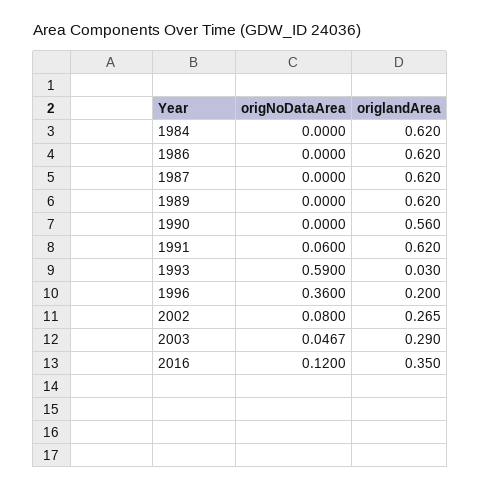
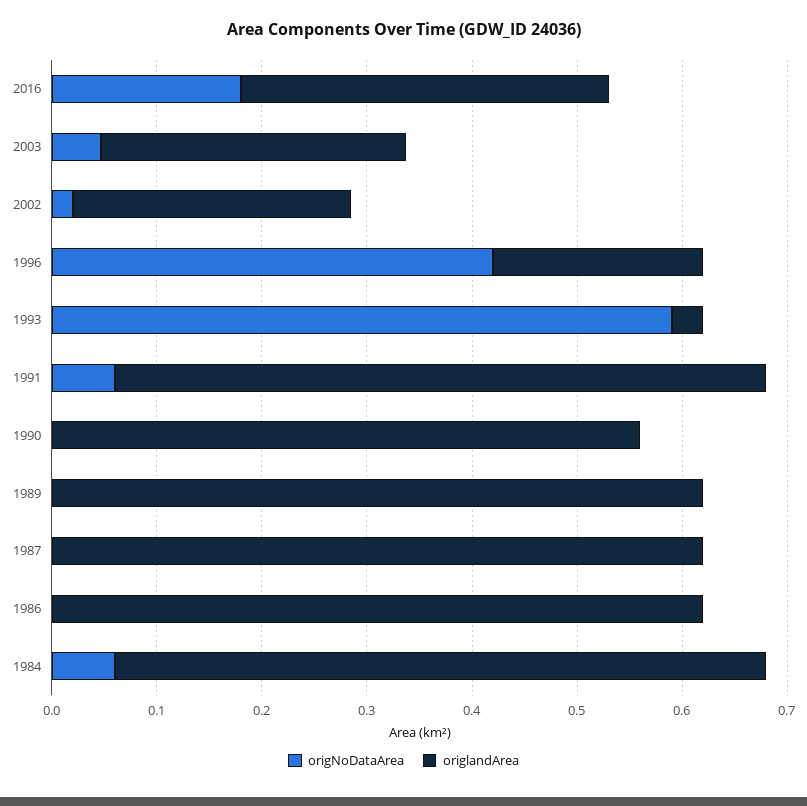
  {
    "origNoDataArea": {
-     "1984": 0,
+     "1984": 0.06,
      "1986": 0,
      "1987": 0,
      "1989": 0,
      "1990": 0,
      "1991": 0.06,
      "1993": 0.59,
-     "1996": 0.36,
+     "1996": 0.42,
-     "2002": 0.08,
+     "2002": 0.02,
      "2003": 0.0467,
-     "2016": 0.12
+     "2016": 0.18
    },
    "origlandArea": {
      "1984": 0.62,
      "1986": 0.62,
      "1987": 0.62,
      "1989": 0.62,
      "1990": 0.56,
      "1991": 0.62,
      "1993": 0.03,
      "1996": 0.2,
      "2002": 0.265,
      "2003": 0.29,
      "2016": 0.35
    }
  }

